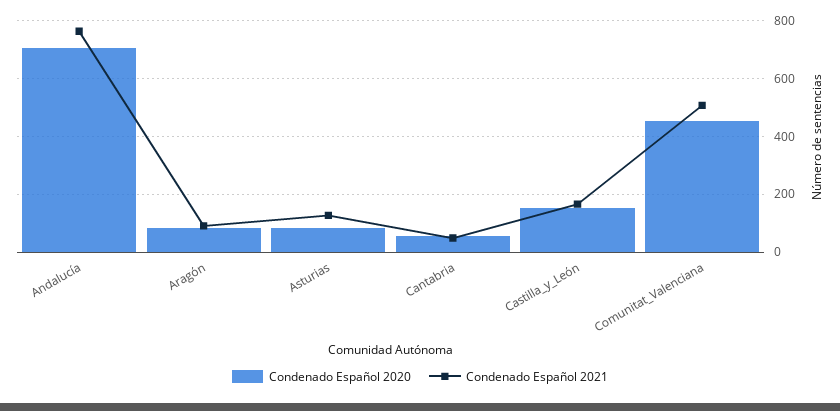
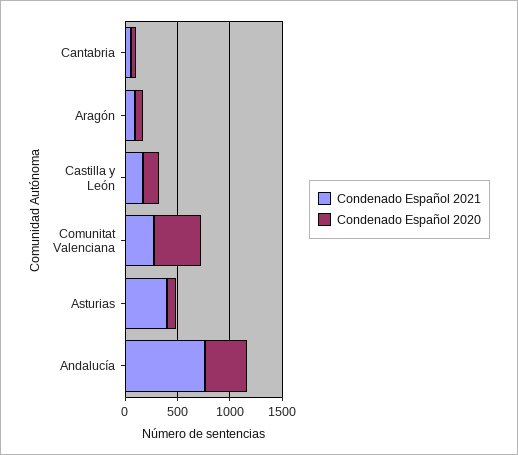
  {
    "Condenado Español 2020": {
-     "Andalucía": 700,
+     "Andalucía": 400,
      "Aragón": 75,
      "Asturias": 75,
      "Cantabria": 50,
      "Castilla_y_León": 150,
      "Comunitat_Valenciana": 450
    },
    "Condenado Español 2021": {
      "Andalucía": 775,
      "Aragón": 100,
-     "Asturias": 125,
+     "Asturias": 400,
      "Cantabria": 50,
      "Castilla_y_León": 175,
-     "Comunitat_Valenciana": 500
+     "Comunitat_Valenciana": 300
    }
  }

